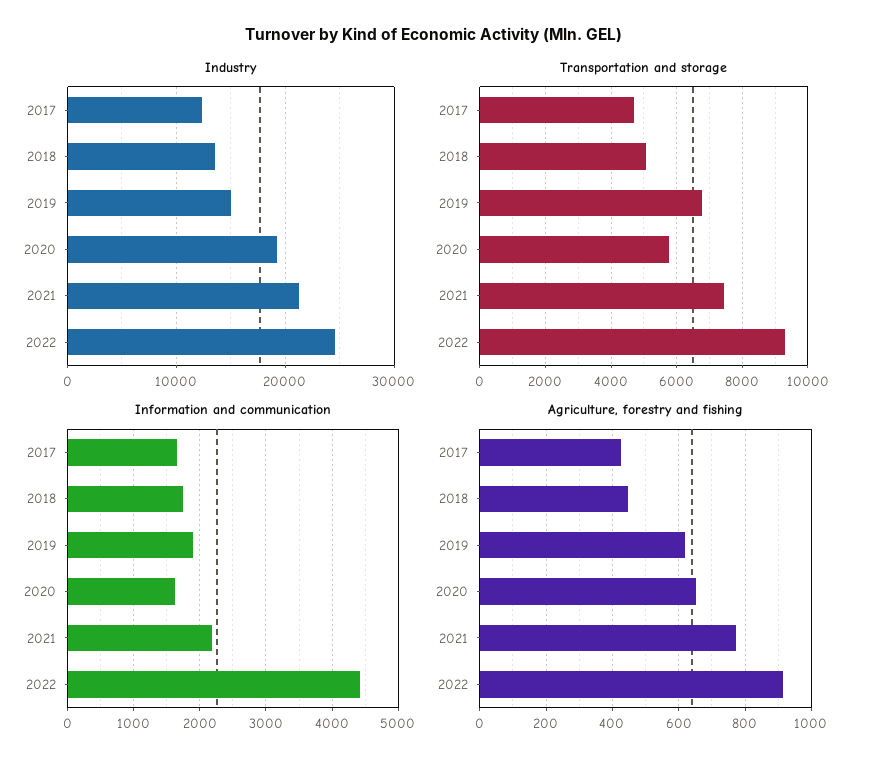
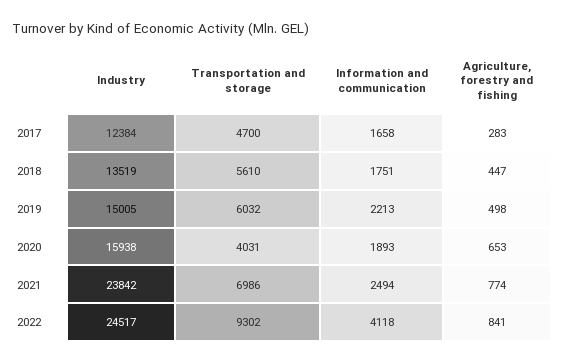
  {
    "Industry": {
      "2017": 12384,
      "2018": 13519,
      "2019": 15005,
-     "2020": 19000,
+     "2020": 15938,
-     "2021": 21000,
+     "2021": 23842,
      "2022": 24517
    },
    "Transportation and storage": {
      "2017": 4700,
-     "2018": 5000,
+     "2018": 5610,
-     "2019": 6800,
+     "2019": 6032,
-     "2020": 5800,
+     "2020": 4031,
-     "2021": 7400,
+     "2021": 6986,
      "2022": 9302
    },
    "Information and communication": {
      "2017": 1658,
      "2018": 1751,
-     "2019": 1900,
+     "2019": 2213,
-     "2020": 1600,
+     "2020": 1893,
-     "2021": 2200,
+     "2021": 2494,
-     "2022": 4400
+     "2022": 4118
    },
    "Agriculture, forestry and fishing": {
-     "2017": 420,
+     "2017": 283,
      "2018": 447,
-     "2019": 620,
+     "2019": 498,
      "2020": 653,
      "2021": 774,
-     "2022": 920
+     "2022": 841
    }
  }

